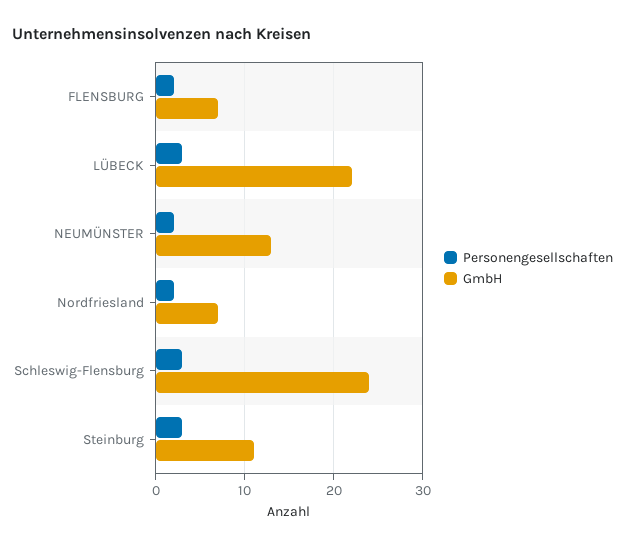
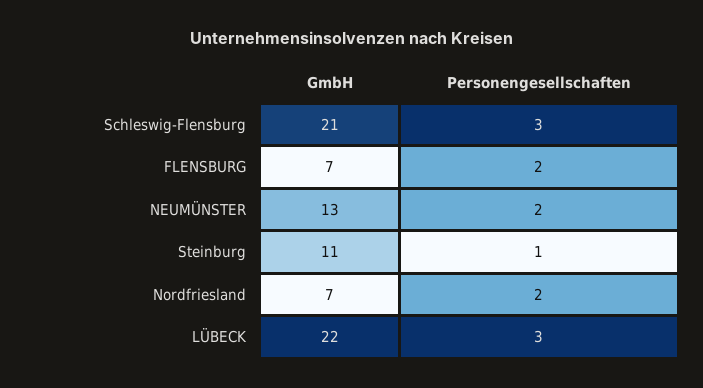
  {
    "Personengesellschaften": {
      "FLENSBURG": 2,
      "LÜBECK": 3,
      "NEUMÜNSTER": 2,
      "Nordfriesland": 2,
      "Schleswig-Flensburg": 3,
-     "Steinburg": 3
+     "Steinburg": 1
    },
    "GmbH": {
      "FLENSBURG": 7,
      "LÜBECK": 22,
      "NEUMÜNSTER": 13,
      "Nordfriesland": 7,
-     "Schleswig-Flensburg": 24,
+     "Schleswig-Flensburg": 21,
      "Steinburg": 11
    }
  }

